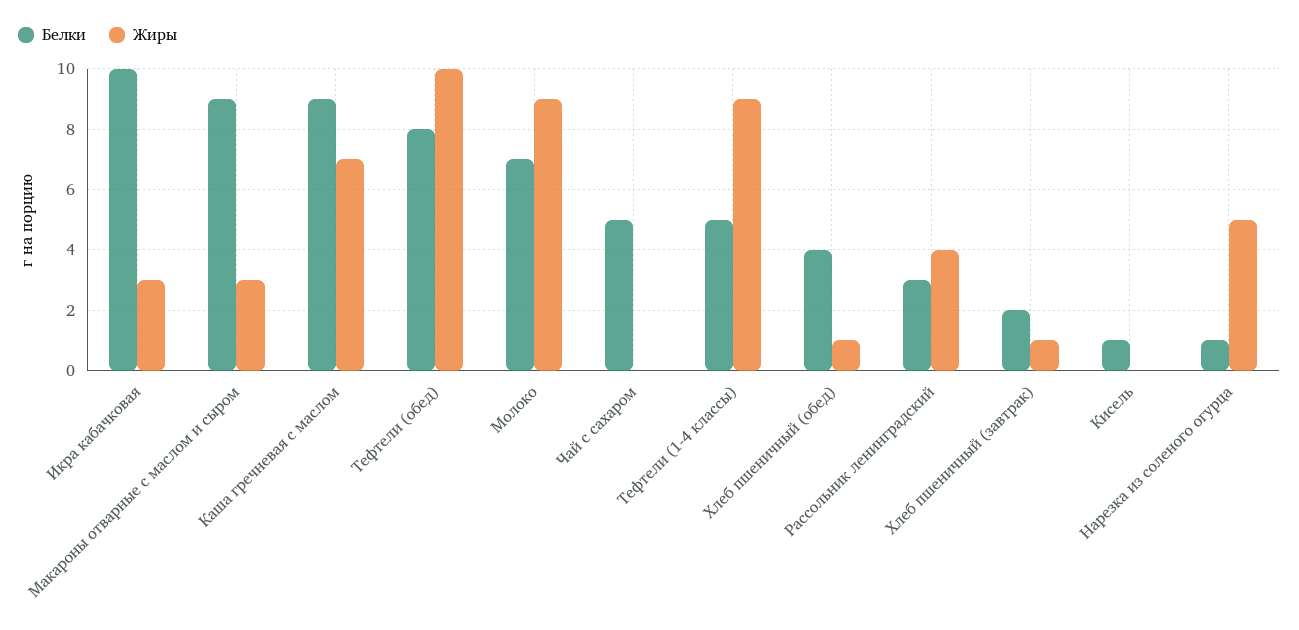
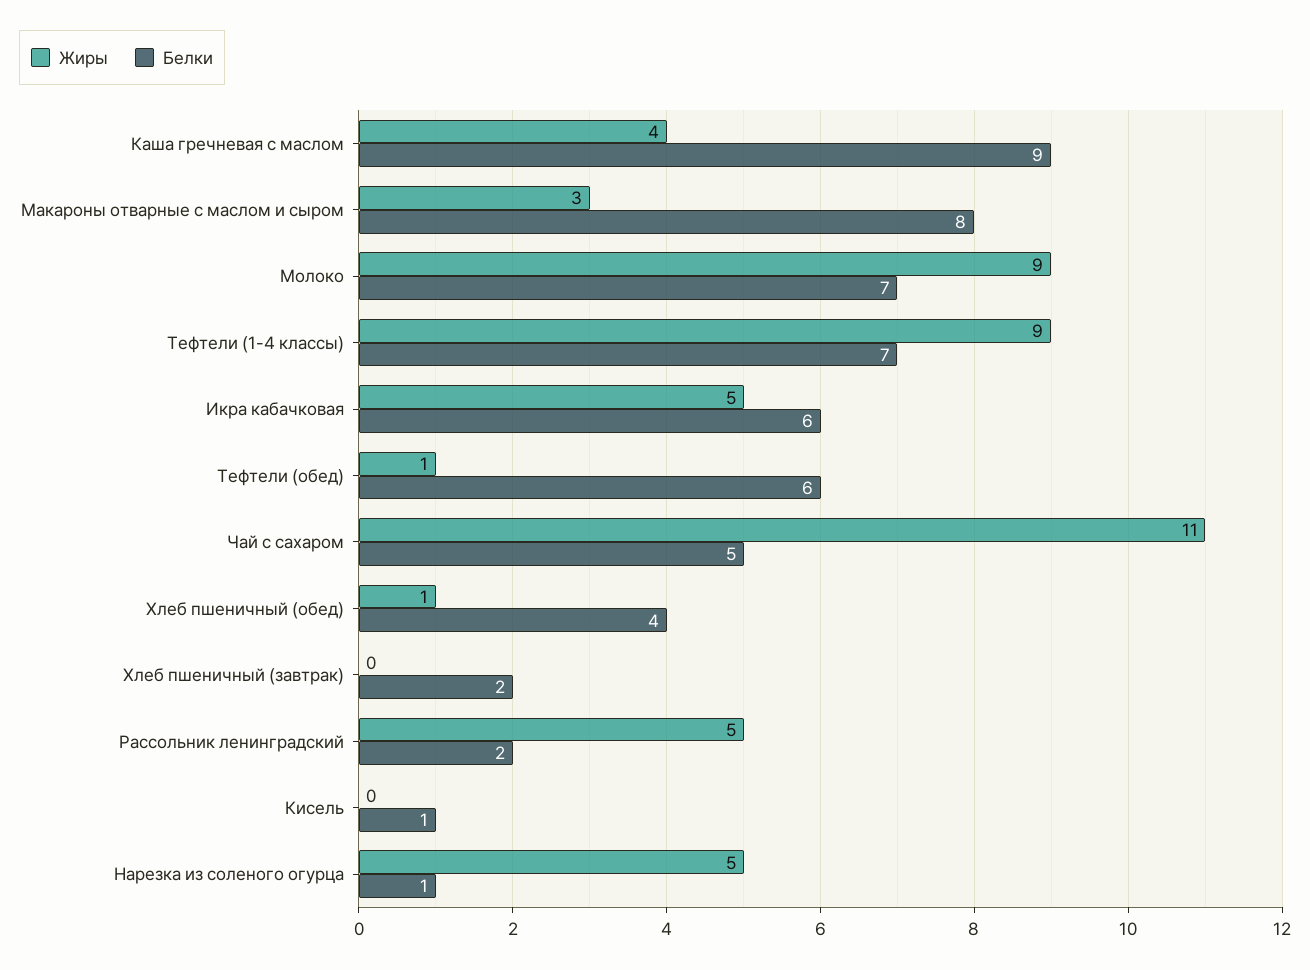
  {
    "Белки": {
-     "Икра кабачковая": 10,
+     "Икра кабачковая": 6,
-     "Макароны отварные с маслом и сыром": 9,
+     "Макароны отварные с маслом и сыром": 8,
      "Каша гречневая с маслом": 9,
-     "Тефтели (обед)": 8,
+     "Тефтели (обед)": 6,
      "Молоко": 7,
      "Чай с сахаром": 5,
-     "Тефтели (1-4 классы)": 5,
+     "Тефтели (1-4 классы)": 7,
      "Хлеб пшеничный (обед)": 4,
-     "Рассольник ленинградский": 3,
+     "Рассольник ленинградский": 2,
      "Хлеб пшеничный (завтрак)": 2,
      "Кисель": 1,
      "Нарезка из соленого огурца": 1
    },
    "Жиры": {
-     "Икра кабачковая": 3,
+     "Икра кабачковая": 5,
      "Макароны отварные с маслом и сыром": 3,
-     "Каша гречневая с маслом": 7,
+     "Каша гречневая с маслом": 4,
-     "Тефтели (обед)": 10,
+     "Тефтели (обед)": 1,
      "Молоко": 9,
-     "Чай с сахаром": 0,
+     "Чай с сахаром": 11,
      "Тефтели (1-4 классы)": 9,
      "Хлеб пшеничный (обед)": 1,
-     "Рассольник ленинградский": 4,
+     "Рассольник ленинградский": 5,
-     "Хлеб пшеничный (завтрак)": 1,
+     "Хлеб пшеничный (завтрак)": 0,
      "Кисель": 0,
      "Нарезка из соленого огурца": 5
    }
  }

